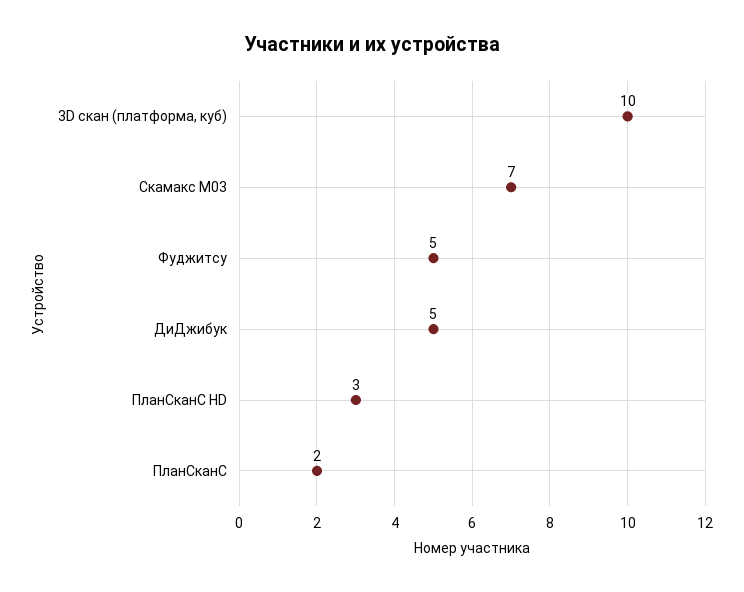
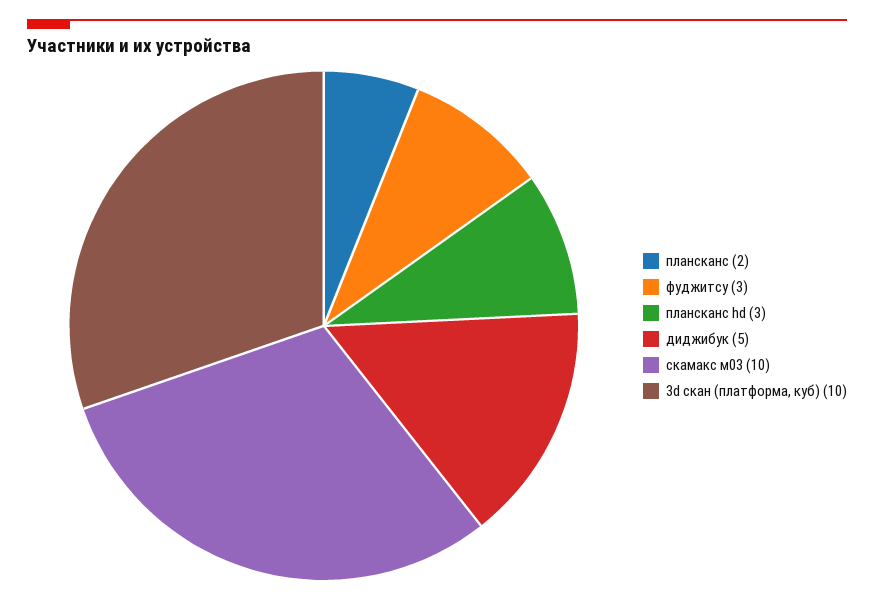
  {
    "3D скан (платформа, куб)": 10,
-   "Скамакс М03": 7,
+   "Скамакс М03": 10,
-   "Фуджитсу": 5,
+   "Фуджитсу": 3,
    "ДиДжибук": 5,
    "ПланСканС HD": 3,
    "ПланСканС": 2
  }

